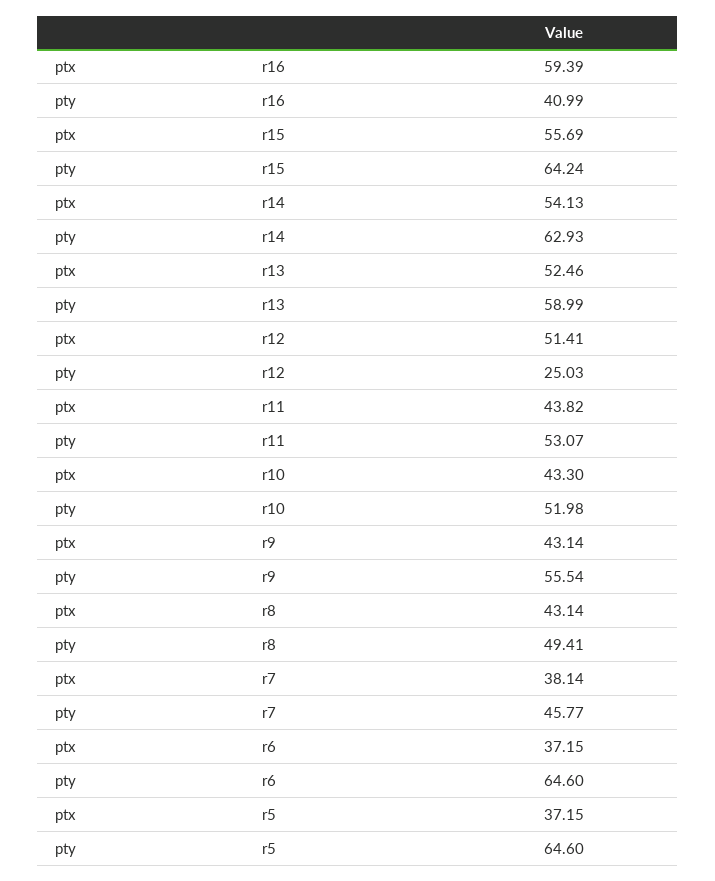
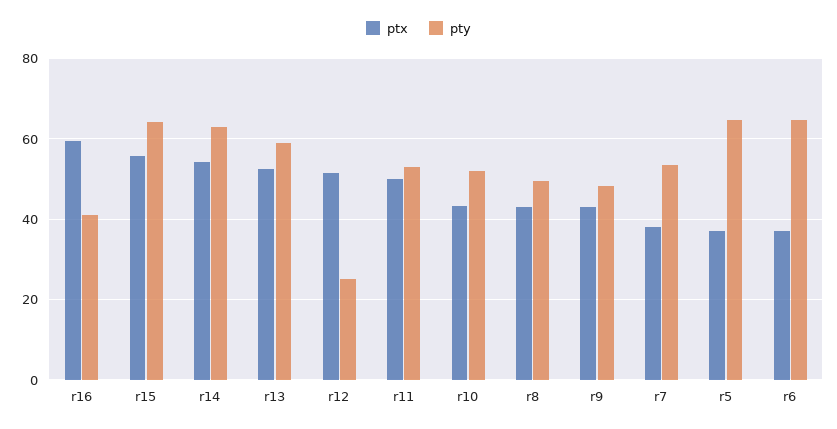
  {
    "ptx": {
      "r16": 59.39,
      "r15": 55.69,
      "r14": 54.13,
      "r13": 52.46,
      "r12": 51.41,
-     "r11": 43.82,
+     "r11": 50,
      "r10": 43.3,
      "r9": 43.14,
      "r8": 43.14,
      "r7": 38.14,
      "r6": 37.15,
      "r5": 37.15
    },
    "pty": {
      "r16": 40.99,
      "r15": 64.24,
      "r14": 62.93,
      "r13": 58.99,
      "r12": 25.03,
      "r11": 53.07,
      "r10": 51.98,
-     "r9": 55.54,
+     "r9": 48,
      "r8": 49.41,
-     "r7": 45.77,
+     "r7": 54,
      "r6": 64.6,
      "r5": 64.6
    }
  }

